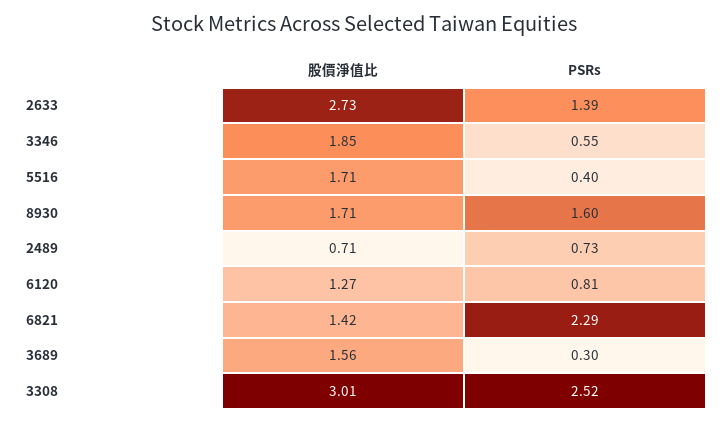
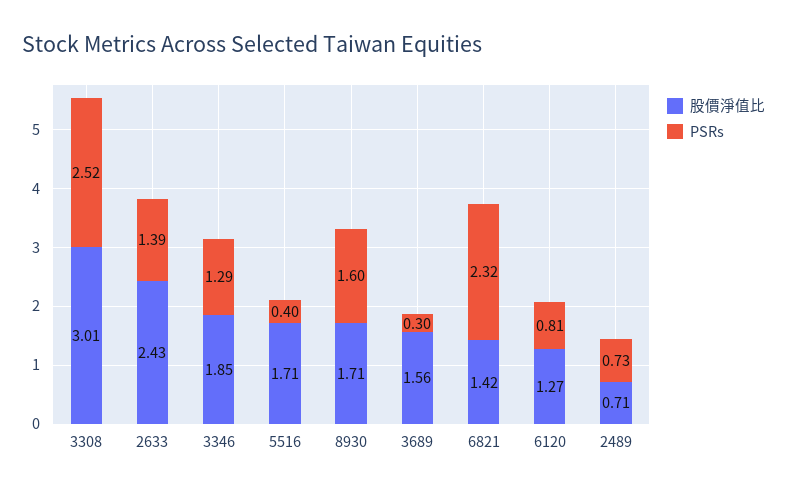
  {
    "股價淨值比": {
-     "2633": 2.73,
+     "2633": 2.43,
      "3346": 1.85,
      "5516": 1.71,
      "8930": 1.71,
      "2489": 0.71,
      "6120": 1.27,
      "6821": 1.42,
      "3689": 1.56,
      "3308": 3.01
    },
    "PSRs": {
      "2633": 1.39,
-     "3346": 0.55,
+     "3346": 1.29,
      "5516": 0.4,
      "8930": 1.6,
      "2489": 0.73,
      "6120": 0.81,
-     "6821": 2.29,
+     "6821": 2.32,
      "3689": 0.3,
      "3308": 2.52
    }
  }

